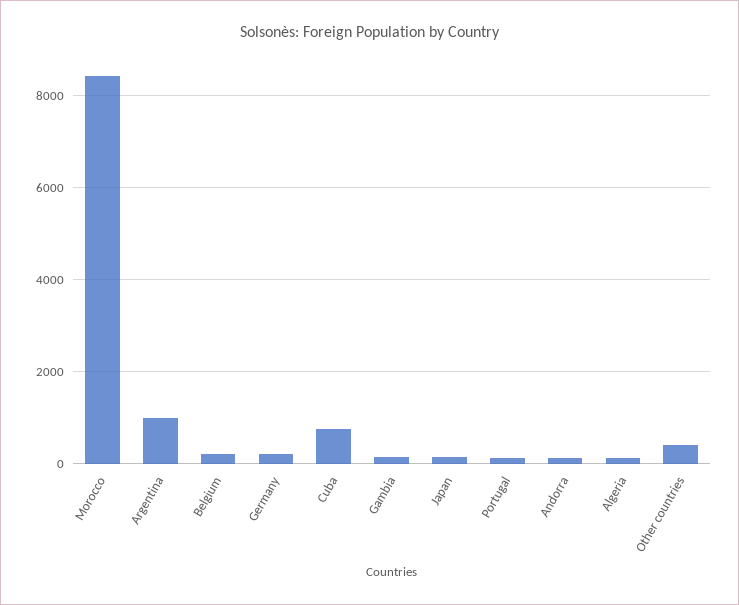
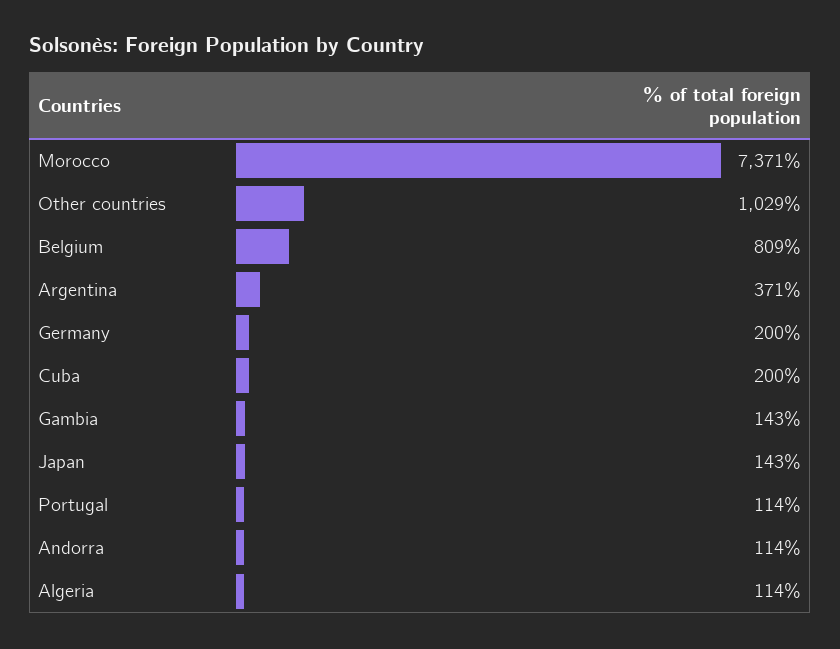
  {
-   "Morocco": 8400,
+   "Morocco": 7371,
-   "Argentina": 1000,
+   "Argentina": 371,
-   "Belgium": 200,
+   "Belgium": 809,
    "Germany": 200,
-   "Cuba": 800,
+   "Cuba": 200,
    "Gambia": 143,
    "Japan": 143,
    "Portugal": 114,
    "Andorra": 114,
    "Algeria": 114,
-   "Other countries": 400
+   "Other countries": 1029
  }

